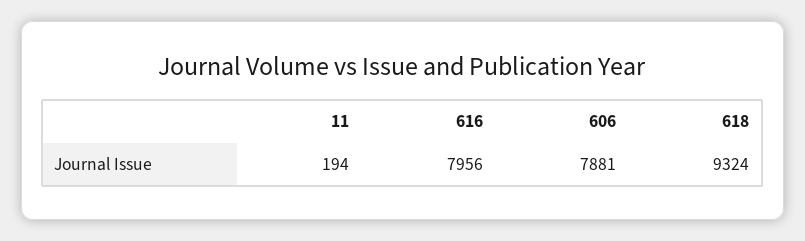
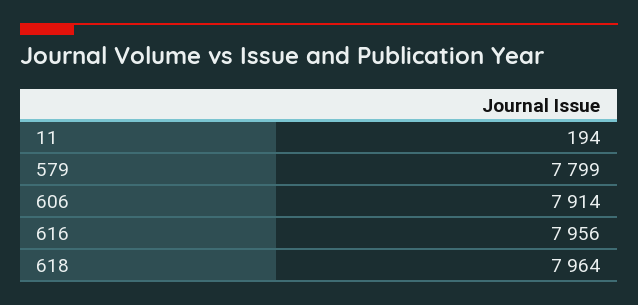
  {
    "11": 194,
    "616": 7956,
-   "606": 7881,
+   "606": 7914,
-   "618": 9324
+   "618": 7964,
+   "579": 7799
  }

